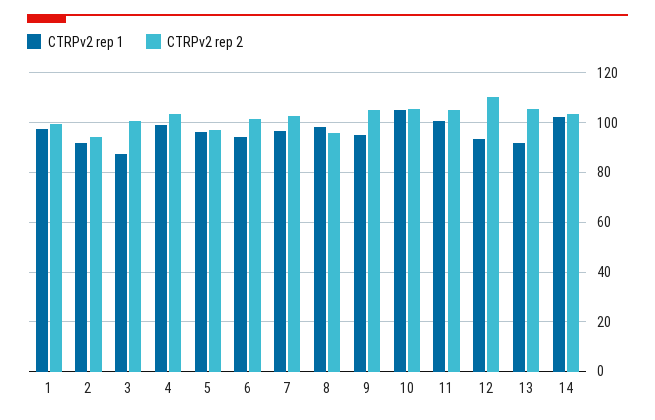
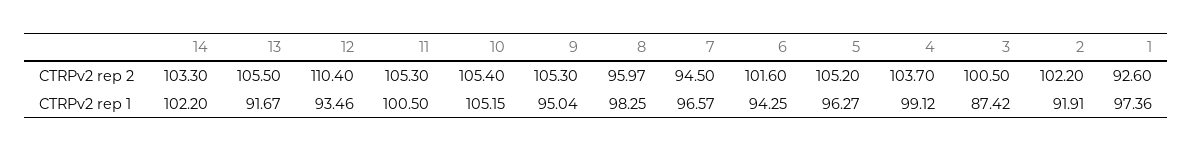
  {
    "CTRPv2 rep 1": {
      "1": 97.36,
      "2": 91.91,
      "3": 87.42,
      "4": 99.12,
      "5": 96.27,
      "6": 94.25,
      "7": 96.57,
      "8": 98.25,
      "9": 95.04,
      "10": 105.15,
      "11": 100.5,
      "12": 93.46,
      "13": 91.67,
      "14": 102.2
    },
    "CTRPv2 rep 2": {
-     "1": 100,
+     "1": 92.6,
-     "2": 95,
+     "2": 102.2,
      "3": 100.5,
      "4": 103.7,
-     "5": 97.5,
+     "5": 105.2,
      "6": 101.6,
-     "7": 102.5,
+     "7": 94.5,
      "8": 95.97,
      "9": 105.3,
      "10": 105.4,
      "11": 105.3,
      "12": 110.4,
      "13": 105.5,
      "14": 103.3
    }
  }

